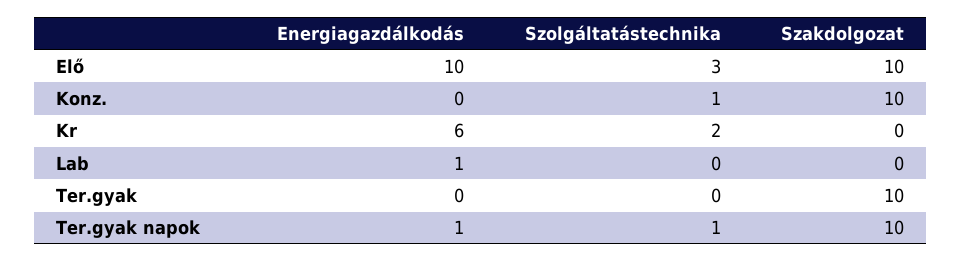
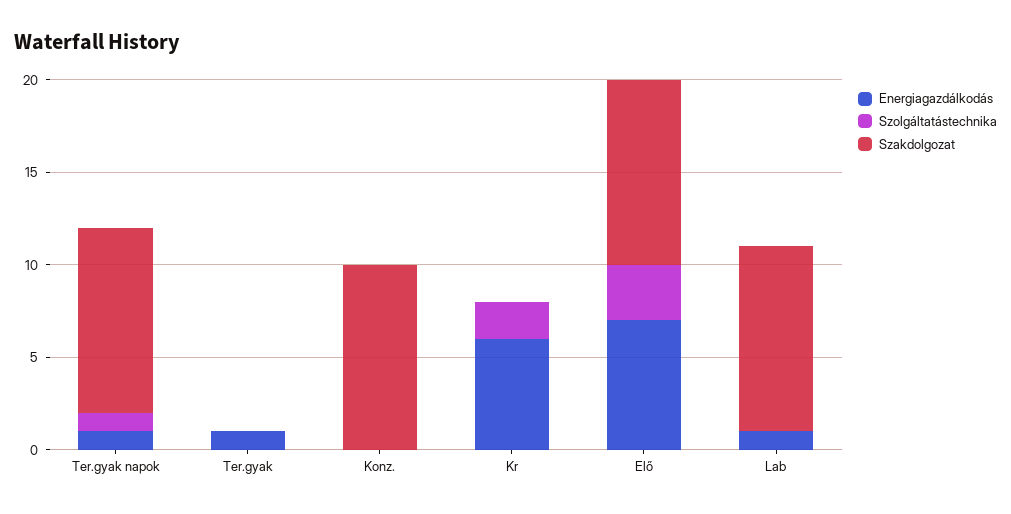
  {
    "Energiagazdálkodás": {
-     "Elő": 10,
+     "Elő": 7,
      "Konz.": 0,
      "Kr": 6,
      "Lab": 1,
-     "Ter.gyak": 0,
+     "Ter.gyak": 1,
      "Ter.gyak napok": 1
    },
    "Szolgáltatástechnika": {
      "Elő": 3,
-     "Konz.": 1,
+     "Konz.": 0,
      "Kr": 2,
      "Lab": 0,
      "Ter.gyak": 0,
      "Ter.gyak napok": 1
    },
    "Szakdolgozat": {
      "Elő": 10,
      "Konz.": 10,
      "Kr": 0,
-     "Lab": 0,
+     "Lab": 10,
-     "Ter.gyak": 10,
+     "Ter.gyak": 0,
      "Ter.gyak napok": 10
    }
  }

